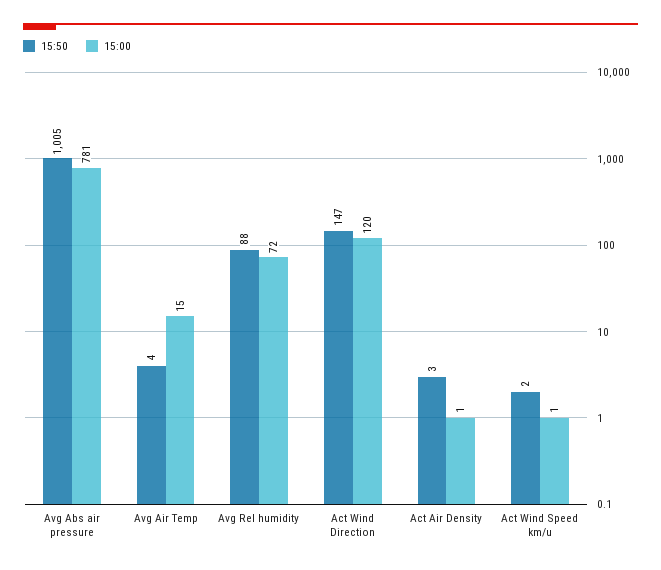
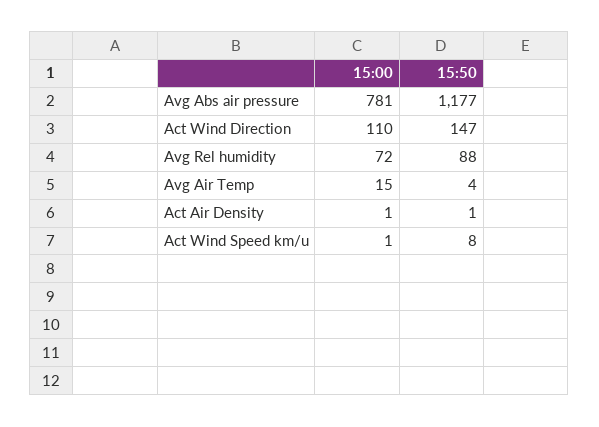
  {
    "15:50": {
-     "Avg Abs air pressure": 1005,
+     "Avg Abs air pressure": 1177,
      "Avg Air Temp": 4,
      "Avg Rel humidity": 88,
      "Act Wind Direction": 147,
-     "Act Air Density": 3,
+     "Act Air Density": 1,
-     "Act Wind Speed km/u": 2
+     "Act Wind Speed km/u": 8
    },
    "15:00": {
      "Avg Abs air pressure": 781,
      "Avg Air Temp": 15,
      "Avg Rel humidity": 72,
-     "Act Wind Direction": 120,
+     "Act Wind Direction": 110,
      "Act Air Density": 1,
      "Act Wind Speed km/u": 1
    }
  }

